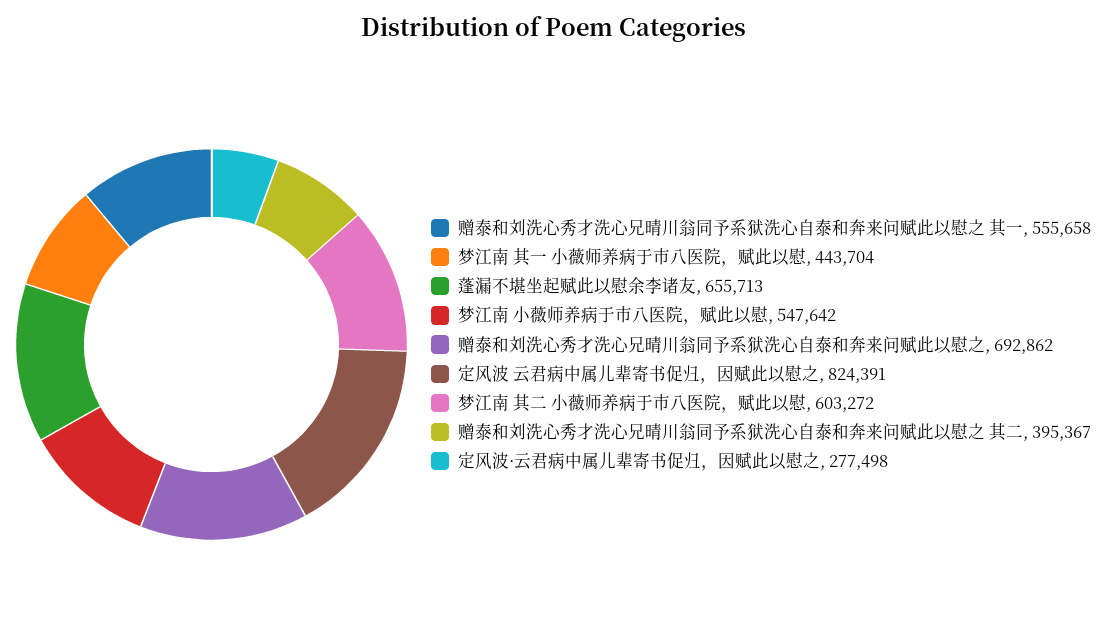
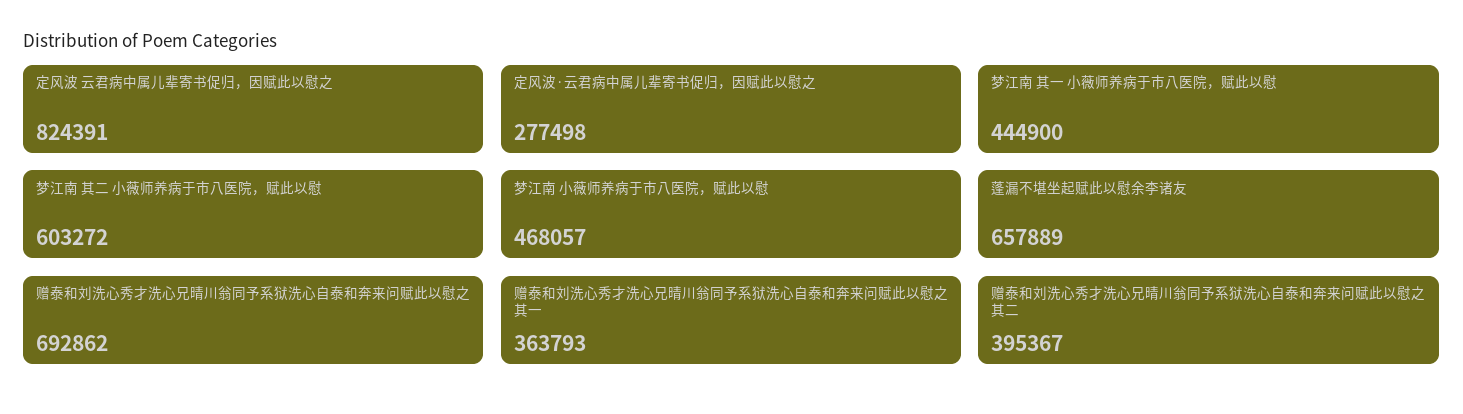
  {
-   "赠泰和刘洗心秀才洗心兄晴川翁同予系狱洗心自泰和奔来问赋此以慰之 其一": 555658,
+   "赠泰和刘洗心秀才洗心兄晴川翁同予系狱洗心自泰和奔来问赋此以慰之 其一": 363793,
-   "梦江南 其一 小薇师养病于市八医院，赋此以慰": 443704,
+   "梦江南 其一 小薇师养病于市八医院，赋此以慰": 444900,
-   "蓬漏不堪坐起赋此以慰余李诸友": 655713,
+   "蓬漏不堪坐起赋此以慰余李诸友": 657889,
-   "梦江南 小薇师养病于市八医院，赋此以慰": 547642,
+   "梦江南 小薇师养病于市八医院，赋此以慰": 468057,
    "赠泰和刘洗心秀才洗心兄晴川翁同予系狱洗心自泰和奔来问赋此以慰之": 692862,
    "定风波 云君病中属儿辈寄书促归，因赋此以慰之": 824391,
    "梦江南 其二 小薇师养病于市八医院，赋此以慰": 603272,
    "赠泰和刘洗心秀才洗心兄晴川翁同予系狱洗心自泰和奔来问赋此以慰之 其二": 395367,
    "定风波·云君病中属儿辈寄书促归，因赋此以慰之": 277498
  }

